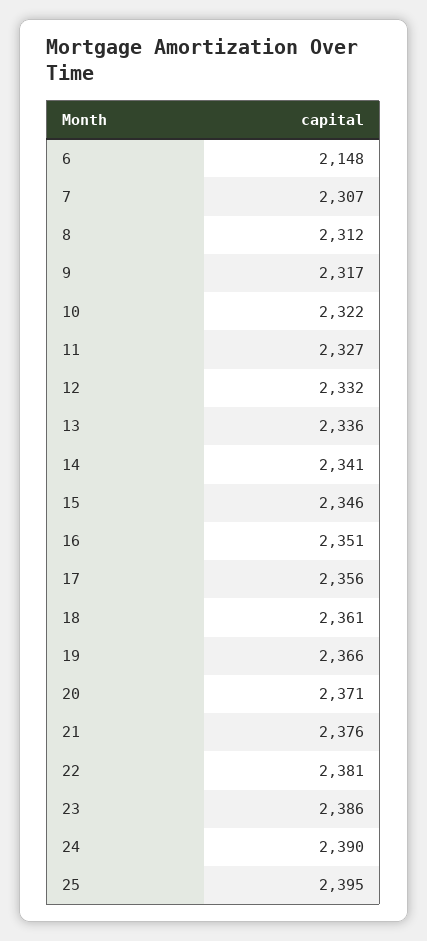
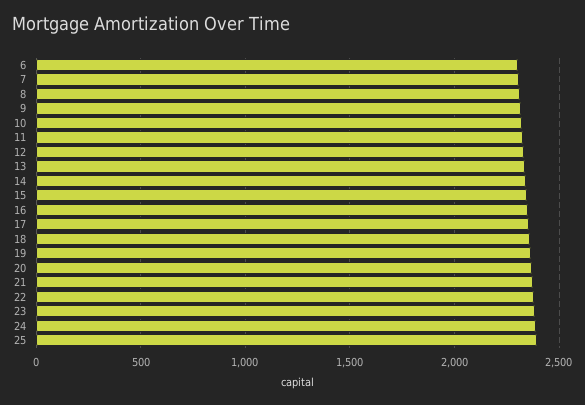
  {
-   "6": 2148,
+   "6": 2300,
    "7": 2307,
    "8": 2312,
    "9": 2317,
    "10": 2322,
    "11": 2327,
    "12": 2332,
    "13": 2336,
    "14": 2341,
    "15": 2346,
    "16": 2351,
    "17": 2356,
    "18": 2361,
    "19": 2366,
    "20": 2371,
    "21": 2376,
    "22": 2381,
    "23": 2386,
    "24": 2390,
    "25": 2395
  }

